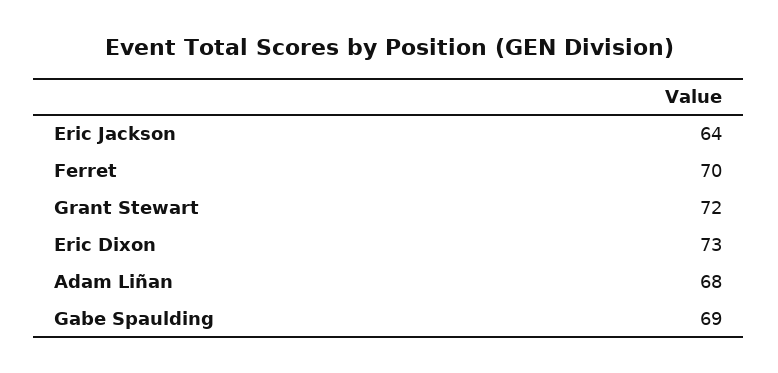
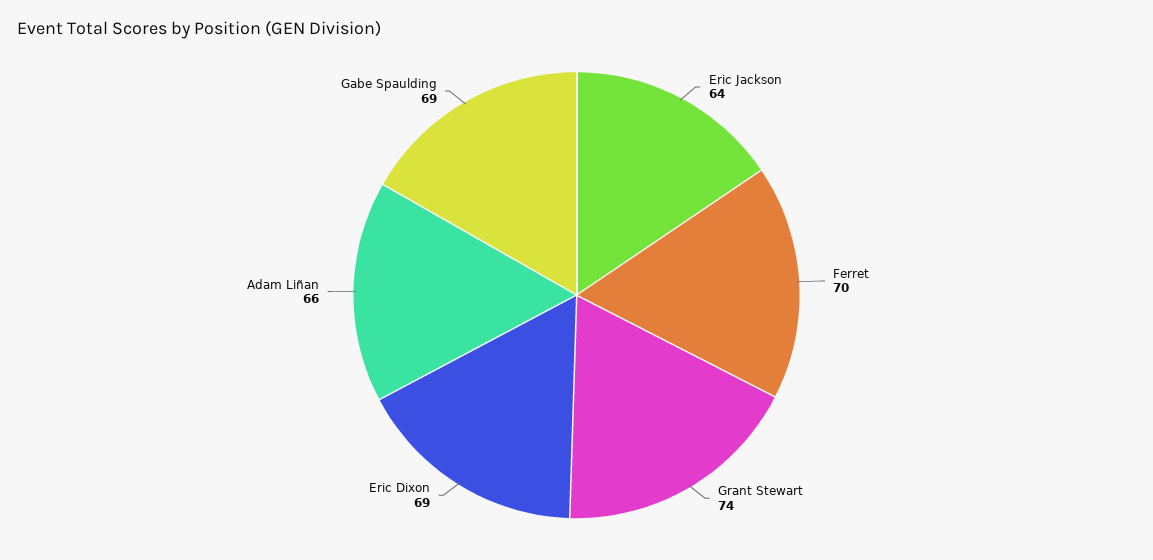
  {
    "Eric Jackson": 64,
    "Ferret": 70,
-   "Grant Stewart": 72,
+   "Grant Stewart": 74,
-   "Eric Dixon": 73,
+   "Eric Dixon": 69,
-   "Adam Liñan": 68,
+   "Adam Liñan": 66,
    "Gabe Spaulding": 69
  }

